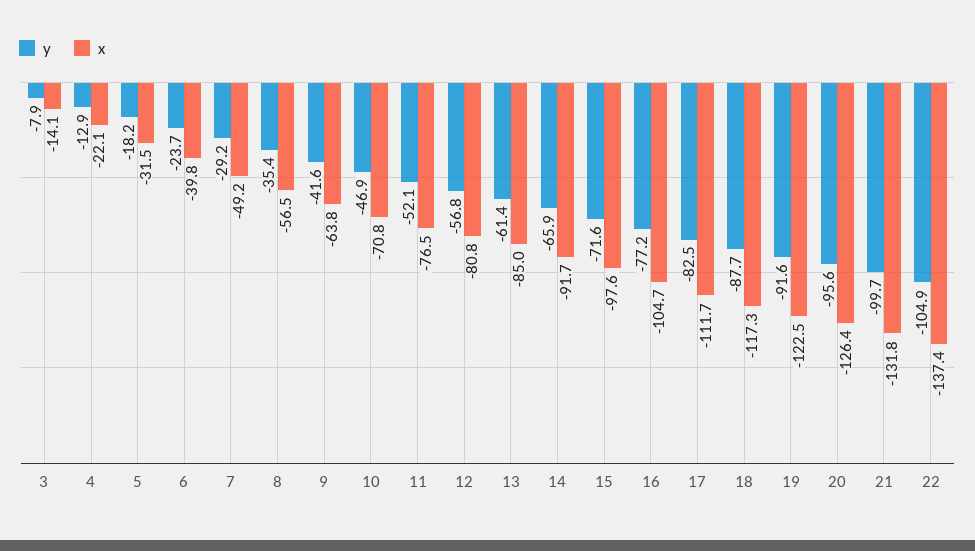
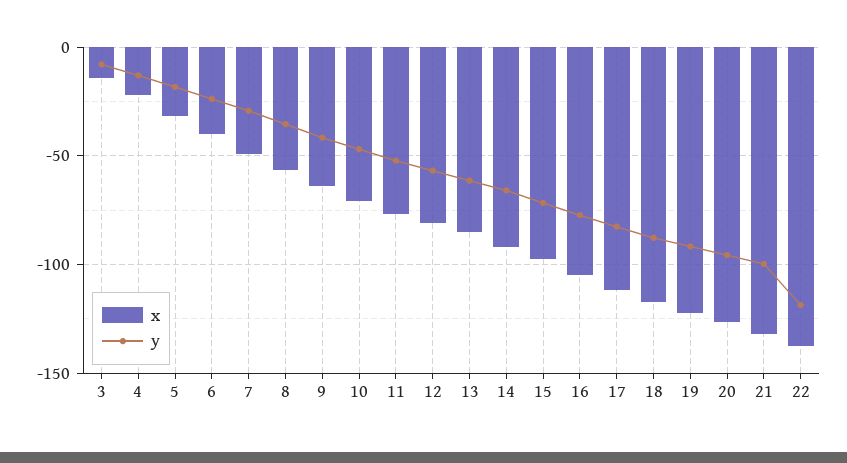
  {
    "y": {
      "3": -7.9,
      "4": -12.9,
      "5": -18.2,
      "6": -23.7,
      "7": -29.2,
      "8": -35.4,
      "9": -41.6,
      "10": -46.9,
      "11": -52.1,
      "12": -56.8,
      "13": -61.4,
      "14": -65.9,
      "15": -71.6,
      "16": -77.2,
      "17": -82.5,
      "18": -87.7,
      "19": -91.6,
      "20": -95.6,
      "21": -99.7,
-     "22": -104.9
+     "22": -120
    },
    "x": {
      "3": -14.1,
      "4": -22.1,
      "5": -31.5,
      "6": -39.8,
      "7": -49.2,
      "8": -56.5,
      "9": -63.8,
      "10": -70.8,
      "11": -76.5,
      "12": -80.8,
      "13": -85,
      "14": -91.7,
      "15": -97.6,
      "16": -104.7,
      "17": -111.7,
      "18": -117.3,
      "19": -122.5,
      "20": -126.4,
      "21": -131.8,
      "22": -137.4
    }
  }

